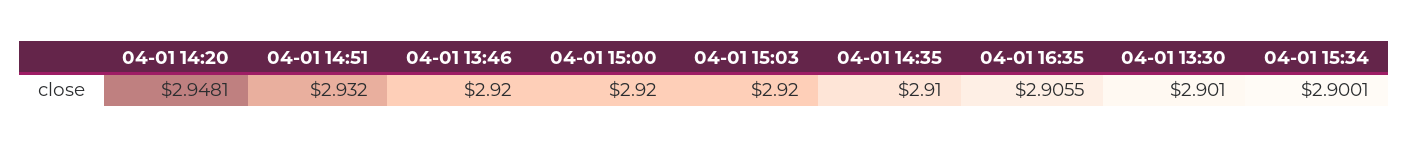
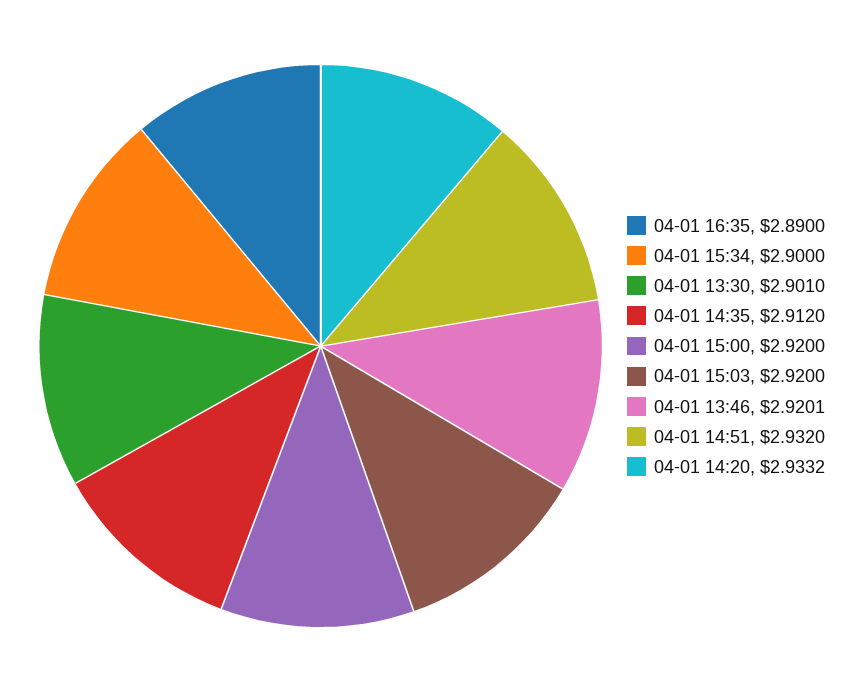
  {
-   "04-01 14:20": 2.9481,
+   "04-01 14:20": 2.9332,
    "04-01 14:51": 2.932,
-   "04-01 13:46": 2.92,
+   "04-01 13:46": 2.9201,
    "04-01 15:00": 2.92,
    "04-01 15:03": 2.92,
-   "04-01 14:35": 2.91,
+   "04-01 14:35": 2.912,
-   "04-01 16:35": 2.9055,
+   "04-01 16:35": 2.89,
    "04-01 13:30": 2.901,
-   "04-01 15:34": 2.9001
+   "04-01 15:34": 2.9
  }

